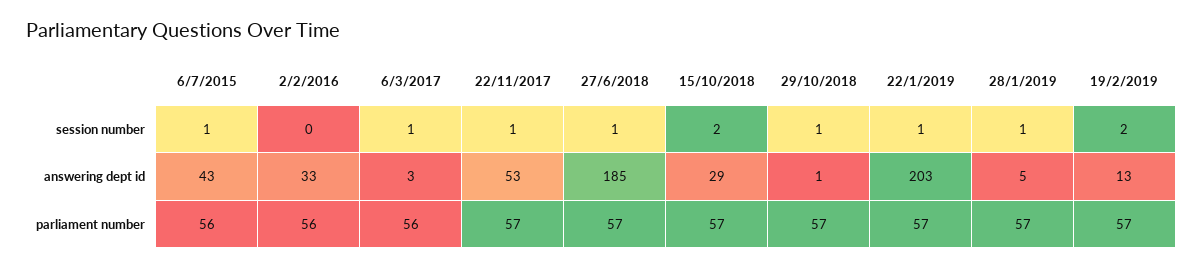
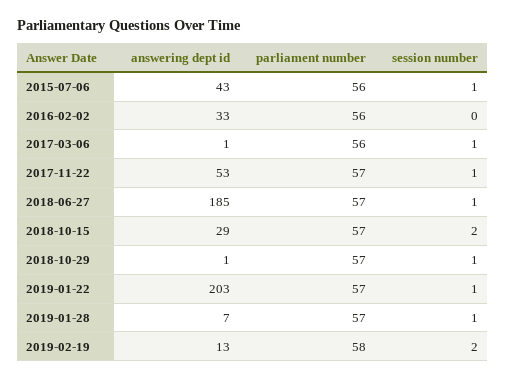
  {
    "6/7/2015": {
      "session number": 1,
      "answering dept id": 43,
      "parliament number": 56
    },
    "2/2/2016": {
      "session number": 0,
      "answering dept id": 33,
      "parliament number": 56
    },
    "6/3/2017": {
      "session number": 1,
-     "answering dept id": 3,
+     "answering dept id": 1,
      "parliament number": 56
    },
    "22/11/2017": {
      "session number": 1,
      "answering dept id": 53,
      "parliament number": 57
    },
    "27/6/2018": {
      "session number": 1,
      "answering dept id": 185,
      "parliament number": 57
    },
    "15/10/2018": {
      "session number": 2,
      "answering dept id": 29,
      "parliament number": 57
    },
    "29/10/2018": {
      "session number": 1,
      "answering dept id": 1,
      "parliament number": 57
    },
    "22/1/2019": {
      "session number": 1,
      "answering dept id": 203,
      "parliament number": 57
    },
    "28/1/2019": {
      "session number": 1,
-     "answering dept id": 5,
+     "answering dept id": 7,
      "parliament number": 57
    },
    "19/2/2019": {
      "session number": 2,
      "answering dept id": 13,
-     "parliament number": 57
+     "parliament number": 58
    }
  }

